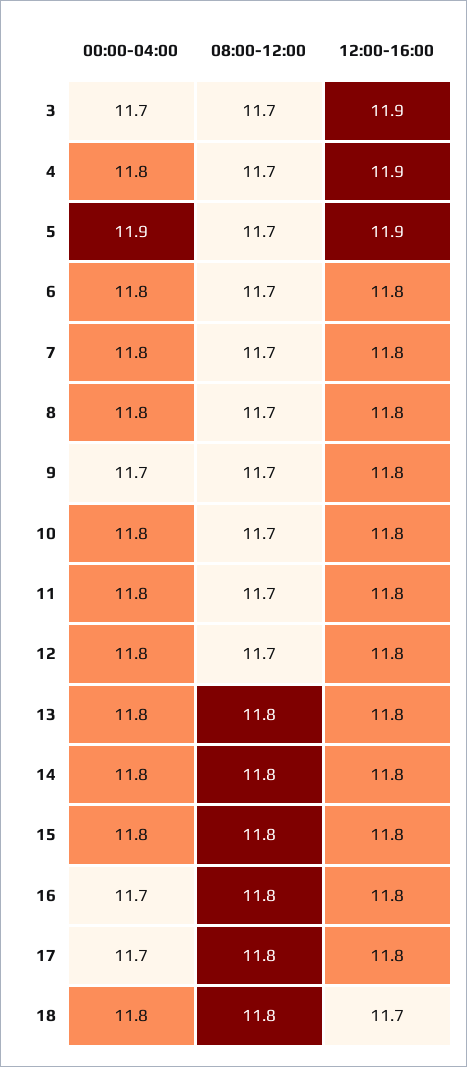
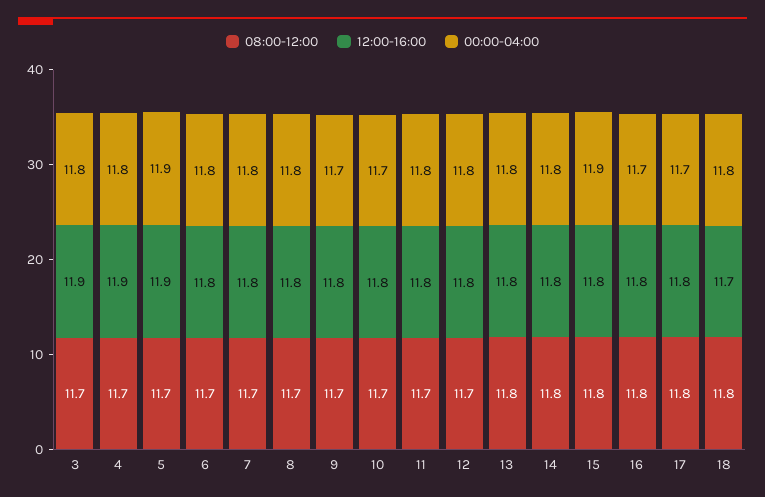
  {
    "00:00-04:00": {
-     "3": 11.7,
+     "3": 11.8,
      "4": 11.8,
      "5": 11.9,
      "6": 11.8,
      "7": 11.8,
      "8": 11.8,
      "9": 11.7,
-     "10": 11.8,
+     "10": 11.7,
      "11": 11.8,
      "12": 11.8,
      "13": 11.8,
      "14": 11.8,
-     "15": 11.8,
+     "15": 11.9,
      "16": 11.7,
      "17": 11.7,
      "18": 11.8
    },
    "08:00-12:00": {
      "3": 11.7,
      "4": 11.7,
      "5": 11.7,
      "6": 11.7,
      "7": 11.7,
      "8": 11.7,
      "9": 11.7,
      "10": 11.7,
      "11": 11.7,
      "12": 11.7,
      "13": 11.8,
      "14": 11.8,
      "15": 11.8,
      "16": 11.8,
      "17": 11.8,
      "18": 11.8
    },
    "12:00-16:00": {
      "3": 11.9,
      "4": 11.9,
      "5": 11.9,
      "6": 11.8,
      "7": 11.8,
      "8": 11.8,
      "9": 11.8,
      "10": 11.8,
      "11": 11.8,
      "12": 11.8,
      "13": 11.8,
      "14": 11.8,
      "15": 11.8,
      "16": 11.8,
      "17": 11.8,
      "18": 11.7
    }
  }

